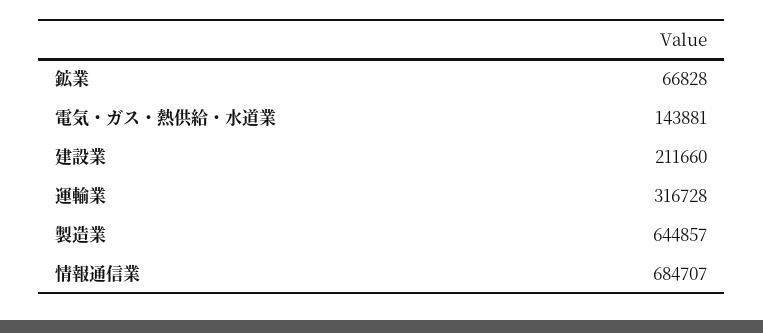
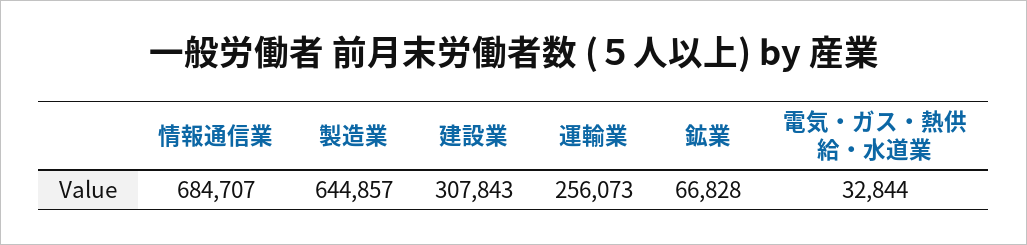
  {
    "鉱業": 66828,
-   "電気・ガス・熱供給・水道業": 143881,
+   "電気・ガス・熱供給・水道業": 32844,
-   "建設業": 211660,
+   "建設業": 307843,
-   "運輸業": 316728,
+   "運輸業": 256073,
    "製造業": 644857,
    "情報通信業": 684707
  }

